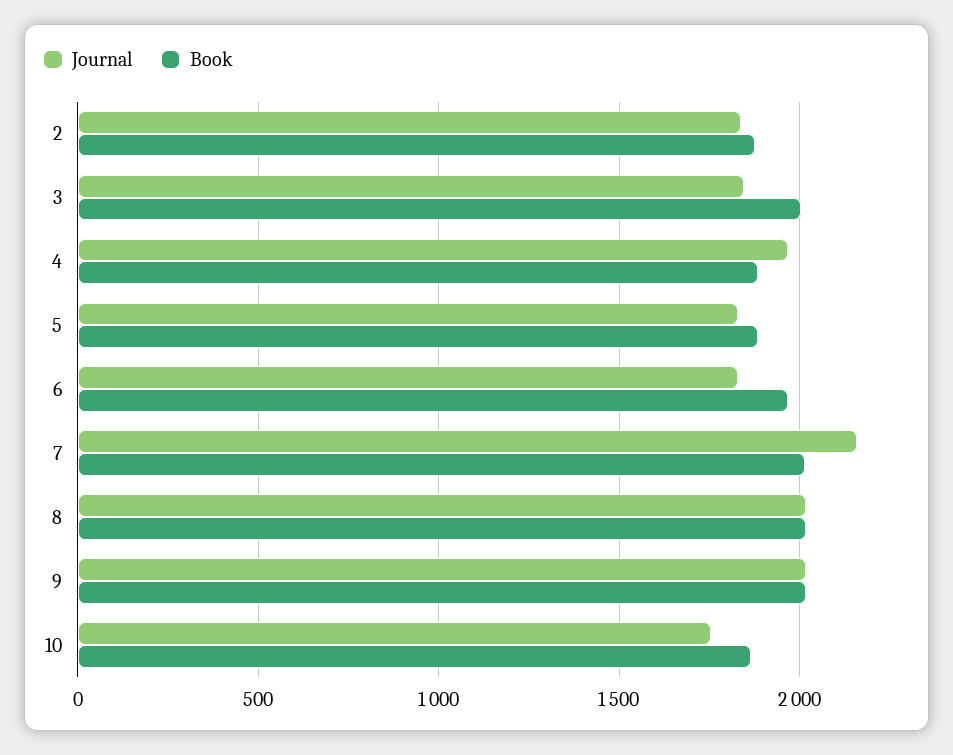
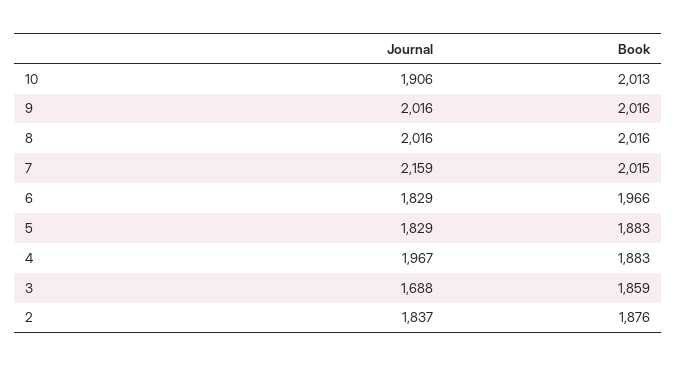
  {
    "Journal": {
      "2": 1837,
-     "3": 1850,
+     "3": 1688,
      "4": 1967,
      "5": 1829,
      "6": 1829,
      "7": 2159,
      "8": 2016,
      "9": 2016,
-     "10": 1750
+     "10": 1906
    },
    "Book": {
      "2": 1876,
-     "3": 2000,
+     "3": 1859,
      "4": 1883,
      "5": 1883,
      "6": 1966,
      "7": 2015,
      "8": 2016,
      "9": 2016,
-     "10": 1850
+     "10": 2013
    }
  }

